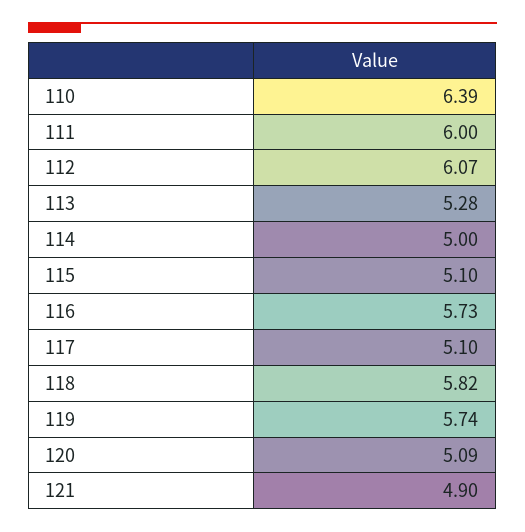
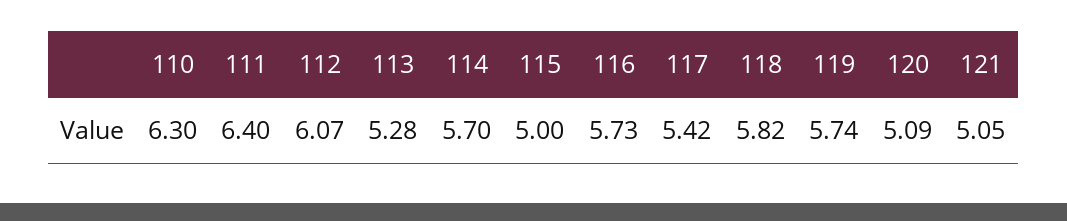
  {
-   "110": 6.39,
+   "110": 6.3,
-   "111": 6,
+   "111": 6.4,
    "112": 6.07,
    "113": 5.28,
-   "114": 5,
+   "114": 5.7,
-   "115": 5.1,
+   "115": 5,
    "116": 5.73,
-   "117": 5.1,
+   "117": 5.42,
    "118": 5.82,
    "119": 5.74,
    "120": 5.09,
-   "121": 4.9
+   "121": 5.05
  }

